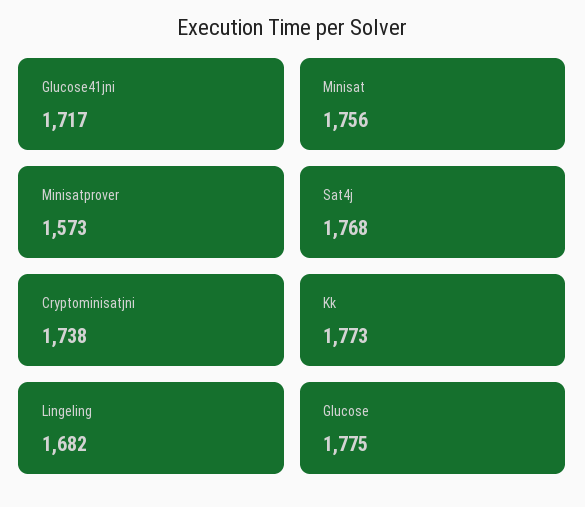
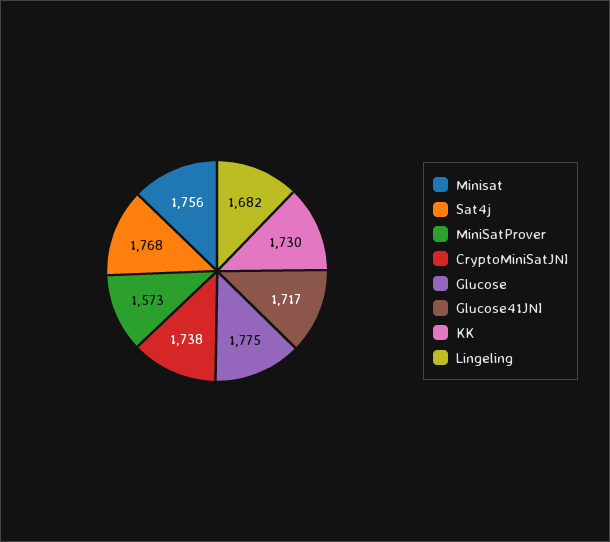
  {
    "Glucose41jni": 1717,
    "Minisat": 1756,
    "Minisatprover": 1573,
    "Sat4j": 1768,
    "Cryptominisatjni": 1738,
-   "Kk": 1773,
+   "Kk": 1730,
    "Lingeling": 1682,
    "Glucose": 1775
  }

